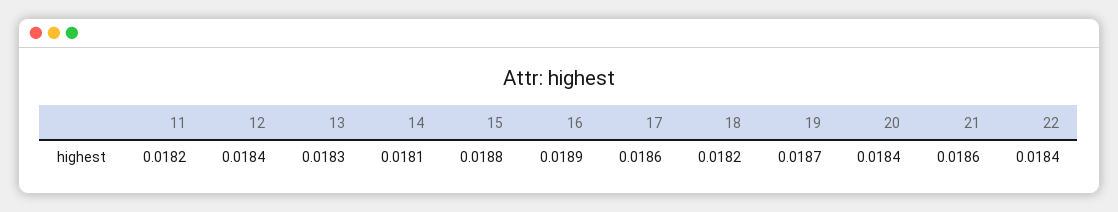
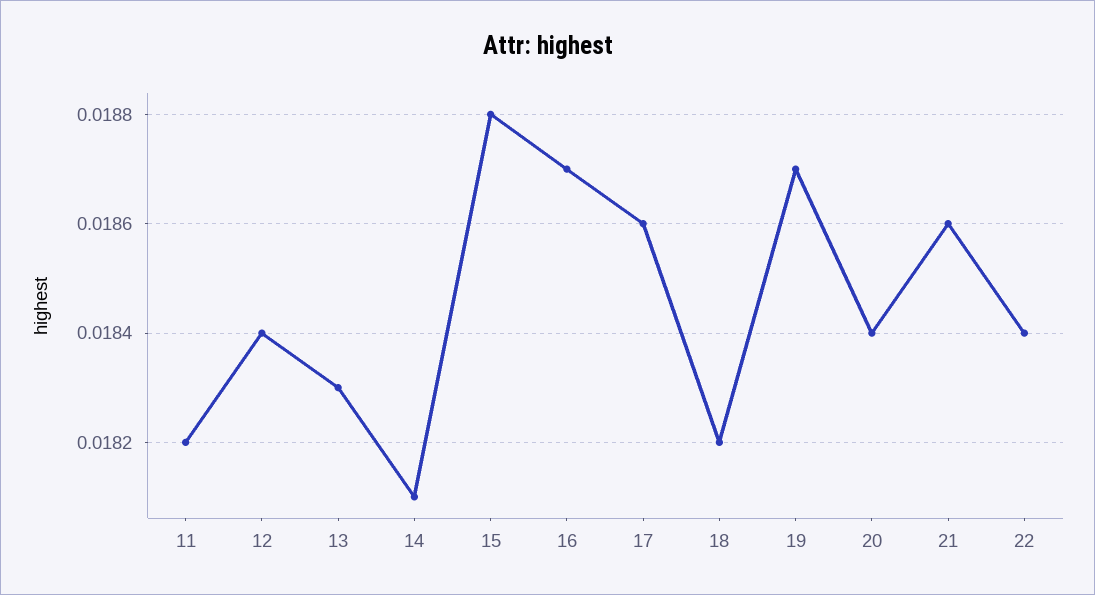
  {
    "11": 0.0182,
    "12": 0.0184,
    "13": 0.0183,
    "14": 0.0181,
    "15": 0.0188,
-   "16": 0.0189,
+   "16": 0.0187,
    "17": 0.0186,
    "18": 0.0182,
    "19": 0.0187,
    "20": 0.0184,
    "21": 0.0186,
    "22": 0.0184
  }

